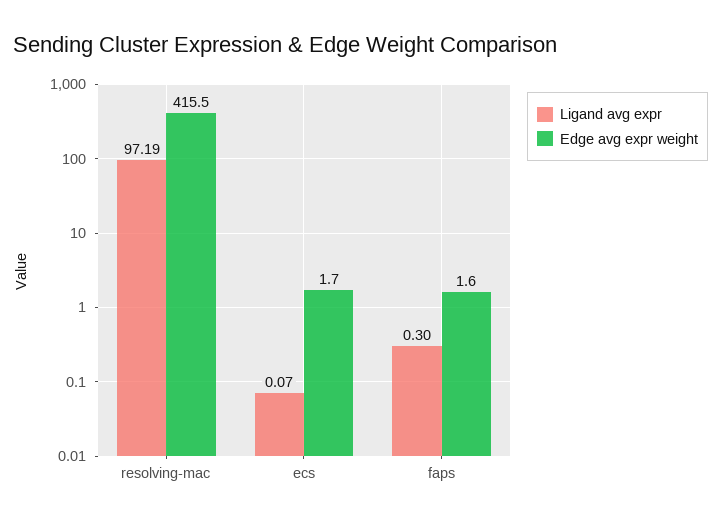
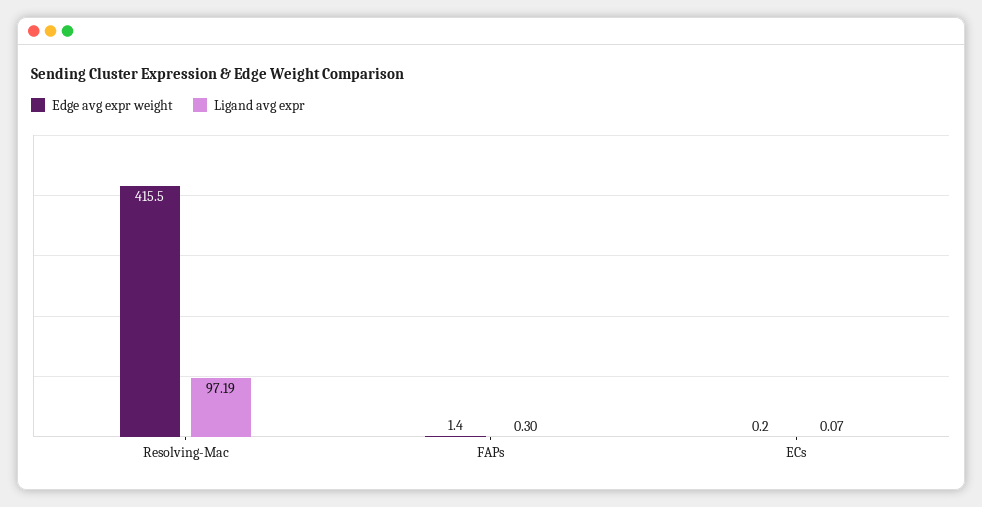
  {
    "Ligand avg expr": {
      "resolving-mac": 97.19,
      "ecs": 0.07,
      "faps": 0.3
    },
    "Edge avg expr weight": {
      "resolving-mac": 415.5,
-     "ecs": 1.7,
+     "ecs": 0.2,
-     "faps": 1.6
+     "faps": 1.4
    }
  }

